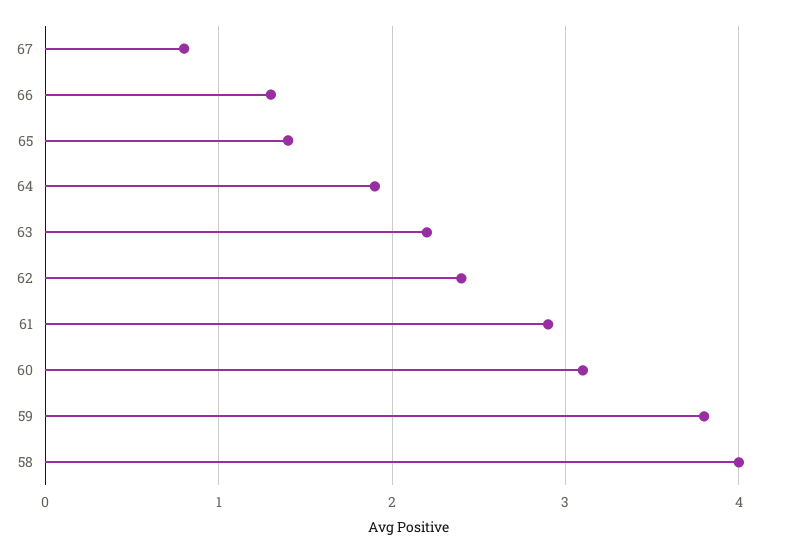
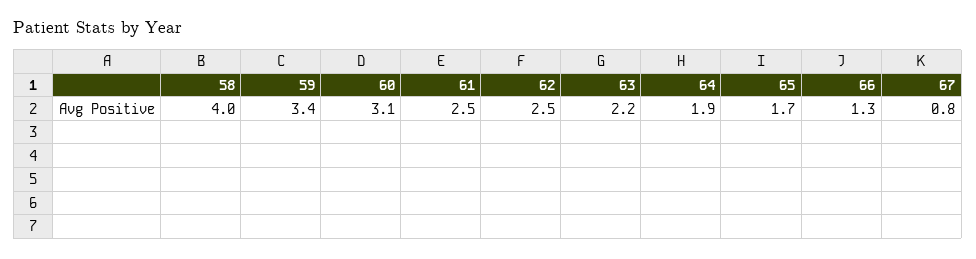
  {
    "67": 0.8,
    "66": 1.3,
-   "65": 1.4,
+   "65": 1.7,
    "64": 1.9,
    "63": 2.2,
-   "62": 2.4,
+   "62": 2.5,
-   "61": 2.9,
+   "61": 2.5,
    "60": 3.1,
-   "59": 3.8,
+   "59": 3.4,
    "58": 4
  }

